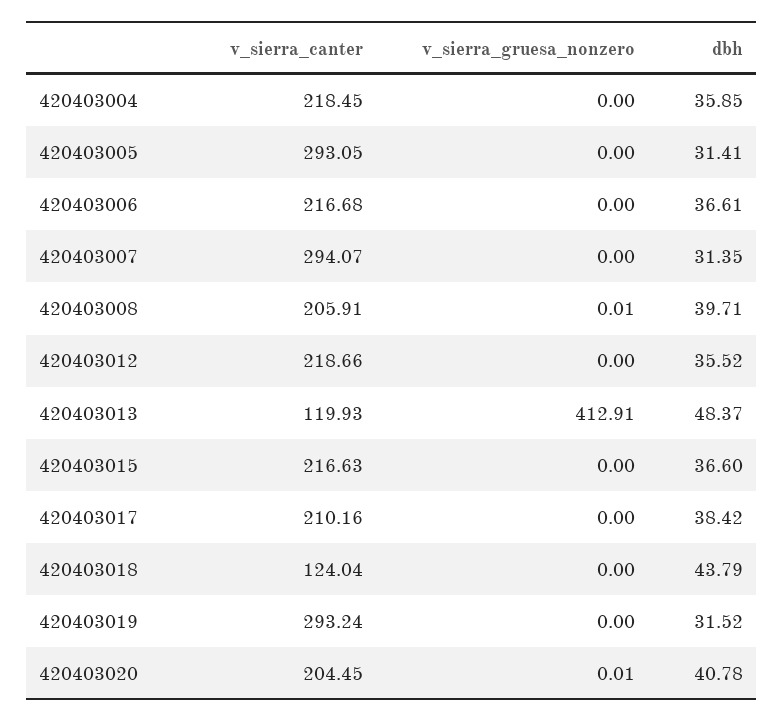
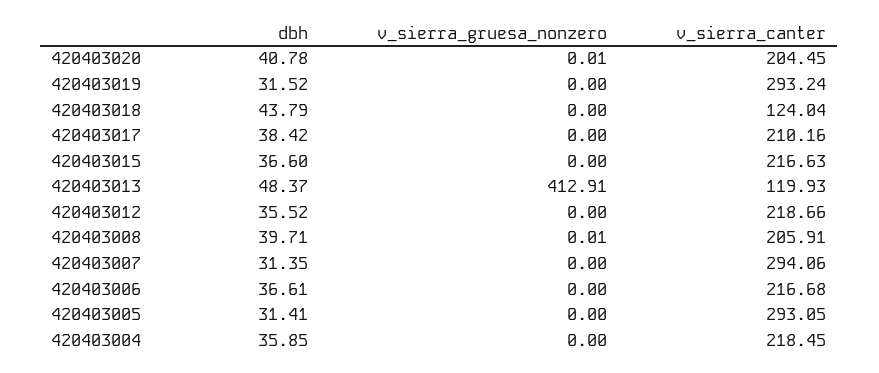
  {
    "v_sierra_canter": {
      "420403004": 218.45,
      "420403005": 293.05,
      "420403006": 216.68,
-     "420403007": 294.07,
+     "420403007": 294.06,
      "420403008": 205.91,
      "420403012": 218.66,
      "420403013": 119.93,
      "420403015": 216.63,
      "420403017": 210.16,
      "420403018": 124.04,
      "420403019": 293.24,
      "420403020": 204.45
    },
    "v_sierra_gruesa_nonzero": {
      "420403004": 0,
      "420403005": 0,
      "420403006": 0,
      "420403007": 0,
      "420403008": 0.01,
      "420403012": 0,
      "420403013": 412.91,
      "420403015": 0,
      "420403017": 0,
      "420403018": 0,
      "420403019": 0,
      "420403020": 0.01
    },
    "dbh": {
      "420403004": 35.85,
      "420403005": 31.41,
      "420403006": 36.61,
      "420403007": 31.35,
      "420403008": 39.71,
      "420403012": 35.52,
      "420403013": 48.37,
      "420403015": 36.6,
      "420403017": 38.42,
      "420403018": 43.79,
      "420403019": 31.52,
      "420403020": 40.78
    }
  }

